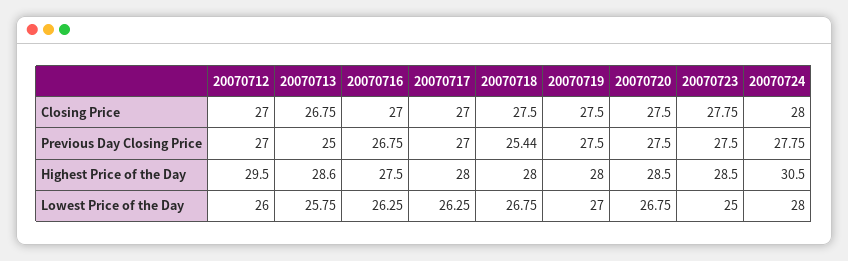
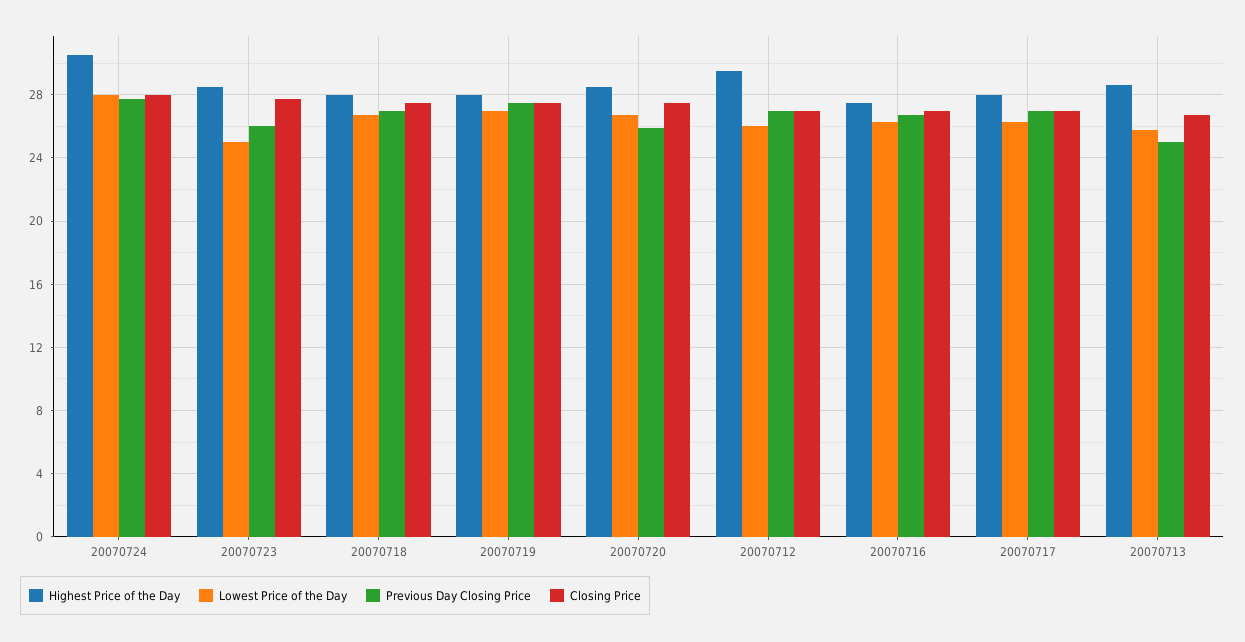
  {
    "Closing Price": {
      "20070712": 27,
      "20070713": 26.75,
      "20070716": 27,
      "20070717": 27,
      "20070718": 27.5,
      "20070719": 27.5,
      "20070720": 27.5,
      "20070723": 27.75,
      "20070724": 28
    },
    "Previous Day Closing Price": {
      "20070712": 27,
      "20070713": 25,
      "20070716": 26.75,
      "20070717": 27,
-     "20070718": 25.44,
+     "20070718": 27,
      "20070719": 27.5,
-     "20070720": 27.5,
+     "20070720": 26,
-     "20070723": 27.5,
+     "20070723": 26,
      "20070724": 27.75
    },
    "Highest Price of the Day": {
      "20070712": 29.5,
      "20070713": 28.6,
      "20070716": 27.5,
      "20070717": 28,
      "20070718": 28,
      "20070719": 28,
      "20070720": 28.5,
      "20070723": 28.5,
      "20070724": 30.5
    },
    "Lowest Price of the Day": {
      "20070712": 26,
      "20070713": 25.75,
      "20070716": 26.25,
      "20070717": 26.25,
      "20070718": 26.75,
      "20070719": 27,
      "20070720": 26.75,
      "20070723": 25,
      "20070724": 28
    }
  }

